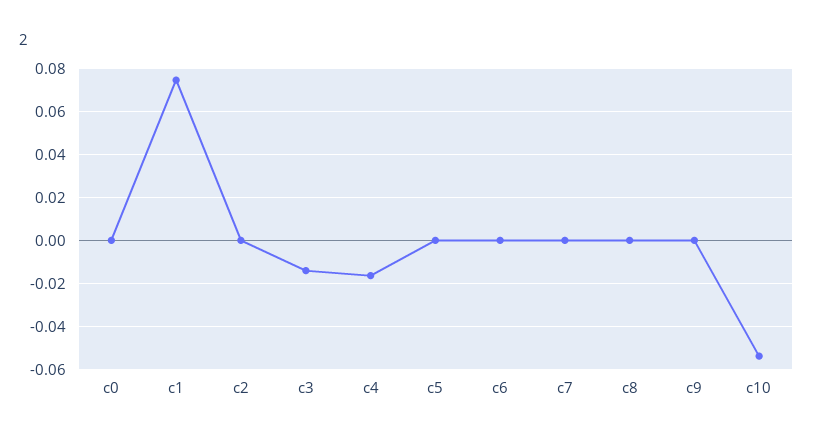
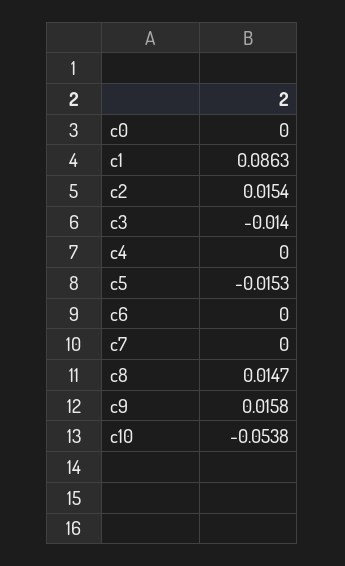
  {
    "c0": 0,
-   "c1": 0.075,
+   "c1": 0.0863,
-   "c2": 0,
+   "c2": 0.0154,
    "c3": -0.014,
-   "c4": -0.015,
+   "c4": 0,
-   "c5": 0,
+   "c5": -0.0153,
    "c6": 0,
    "c7": 0,
-   "c8": 0,
+   "c8": 0.0147,
-   "c9": 0,
+   "c9": 0.0158,
    "c10": -0.0538
  }

